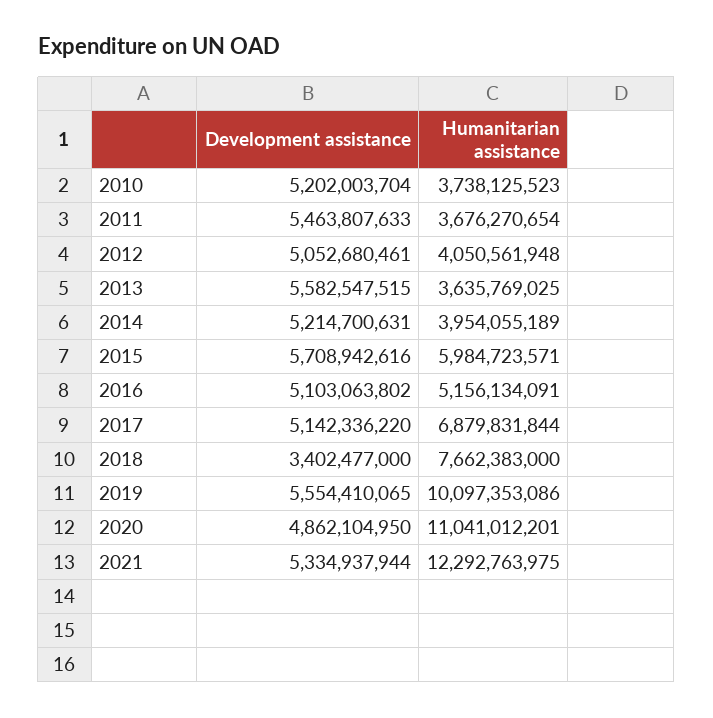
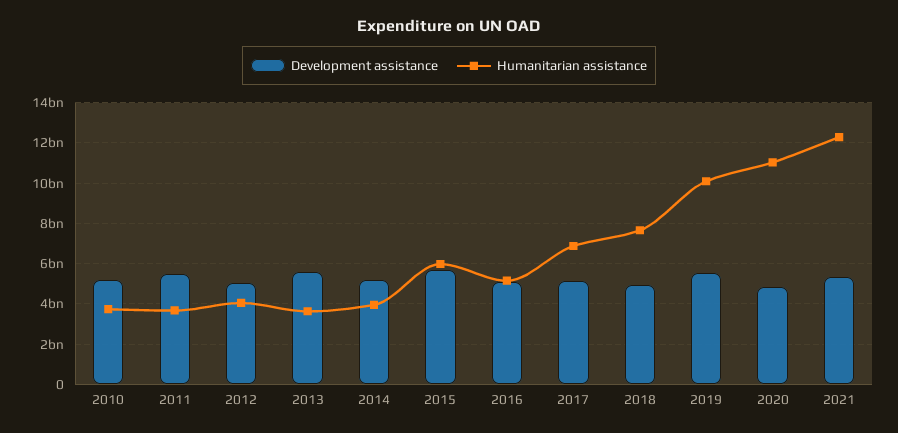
  {
    "Development assistance": {
      "2010": 5202003704,
      "2011": 5463807633,
      "2012": 5052680461,
      "2013": 5582547515,
      "2014": 5214700631,
      "2015": 5708942616,
      "2016": 5103063802,
      "2017": 5142336220,
-     "2018": 3402477000,
+     "2018": 5000000000,
      "2019": 5554410065,
      "2020": 4862104950,
      "2021": 5334937944
    },
    "Humanitarian assistance": {
      "2010": 3738125523,
      "2011": 3676270654,
      "2012": 4050561948,
      "2013": 3635769025,
      "2014": 3954055189,
      "2015": 5984723571,
      "2016": 5156134091,
      "2017": 6879831844,
      "2018": 7662383000,
      "2019": 10097353086,
      "2020": 11041012201,
      "2021": 12292763975
    }
  }

